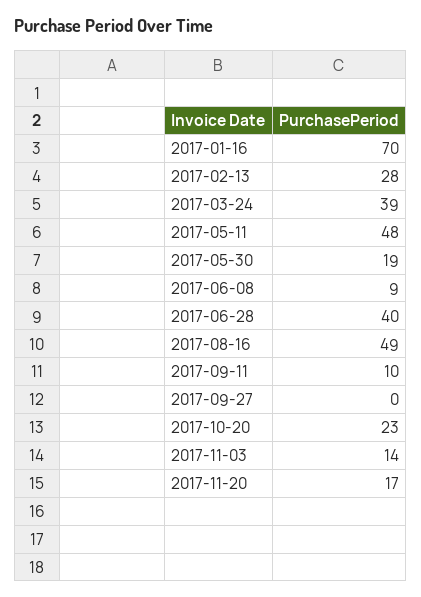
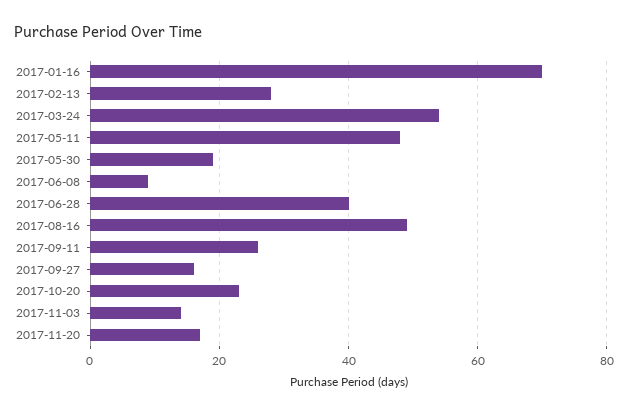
  {
    "2017-01-16": 70,
    "2017-02-13": 28,
-   "2017-03-24": 39,
+   "2017-03-24": 55,
    "2017-05-11": 48,
    "2017-05-30": 19,
    "2017-06-08": 9,
    "2017-06-28": 40,
    "2017-08-16": 49,
-   "2017-09-11": 10,
+   "2017-09-11": 25,
-   "2017-09-27": 0,
+   "2017-09-27": 15,
    "2017-10-20": 23,
    "2017-11-03": 14,
    "2017-11-20": 17
  }

